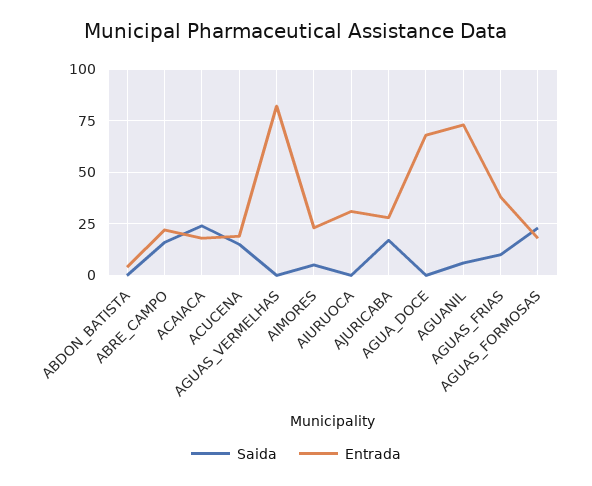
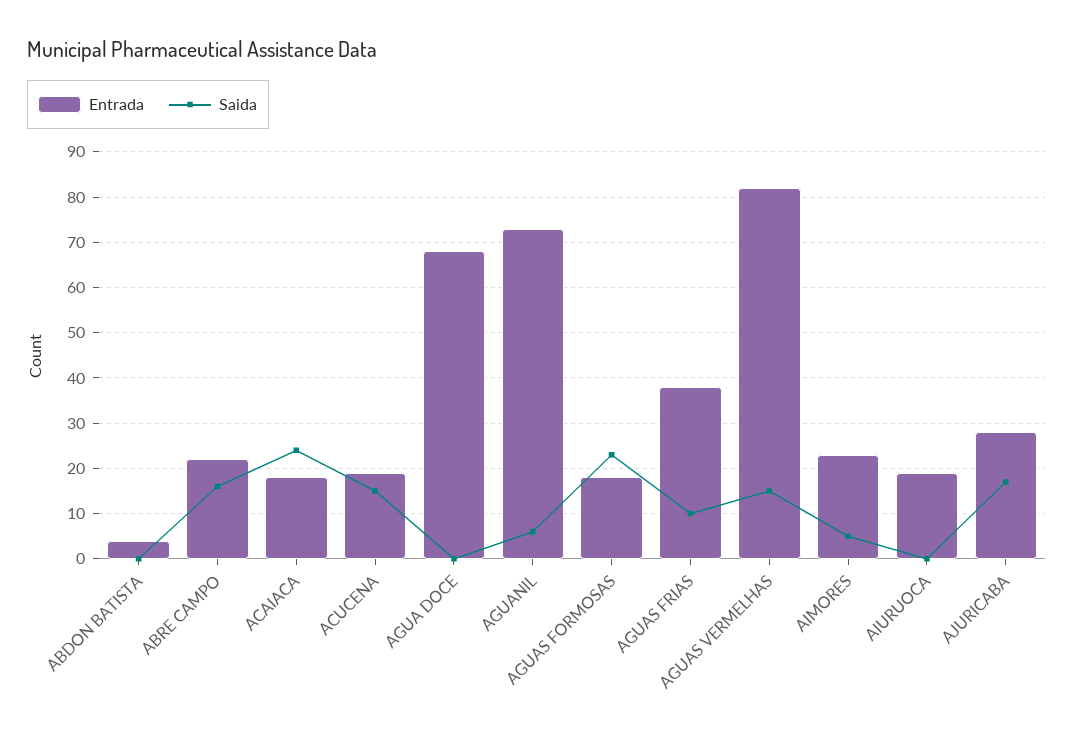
  {
    "Saida": {
      "ABDON_BATISTA": 0,
      "ABRE_CAMPO": 15,
      "ACAIACA": 25,
      "ACUCENA": 15,
-     "AGUAS_VERMELHAS": 0,
+     "AGUAS_VERMELHAS": 15,
      "AIMORES": 5,
      "AIURUOCA": 0,
      "AJURICABA": 15,
      "AGUA_DOCE": 0,
      "AGUANIL": 5,
      "AGUAS_FRIAS": 10,
      "AGUAS_FORMOSAS": 25
    },
    "Entrada": {
      "ABDON_BATISTA": 5,
      "ABRE_CAMPO": 20,
      "ACAIACA": 20,
      "ACUCENA": 20,
      "AGUAS_VERMELHAS": 80,
      "AIMORES": 25,
-     "AIURUOCA": 30,
+     "AIURUOCA": 20,
      "AJURICABA": 30,
      "AGUA_DOCE": 70,
      "AGUANIL": 75,
      "AGUAS_FRIAS": 40,
      "AGUAS_FORMOSAS": 20
    }
  }

